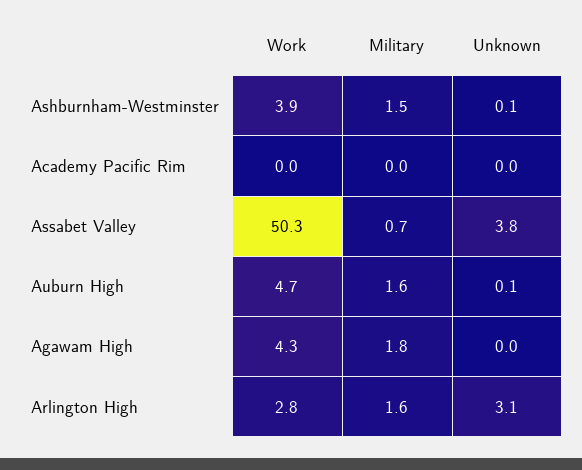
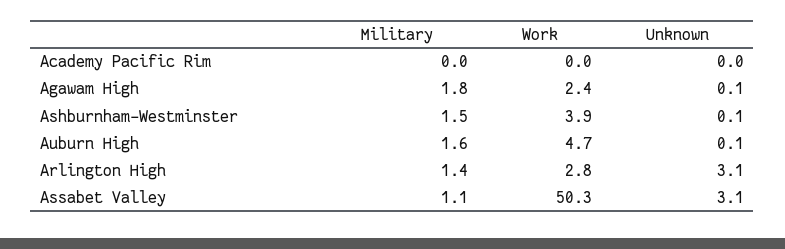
  {
    "Work": {
      "Ashburnham-Westminster": 3.9,
      "Academy Pacific Rim": 0,
      "Assabet Valley": 50.3,
      "Auburn High": 4.7,
-     "Agawam High": 4.3,
+     "Agawam High": 2.4,
      "Arlington High": 2.8
    },
    "Military": {
      "Ashburnham-Westminster": 1.5,
      "Academy Pacific Rim": 0,
-     "Assabet Valley": 0.7,
+     "Assabet Valley": 1.1,
      "Auburn High": 1.6,
      "Agawam High": 1.8,
-     "Arlington High": 1.6
+     "Arlington High": 1.4
    },
    "Unknown": {
      "Ashburnham-Westminster": 0.1,
      "Academy Pacific Rim": 0,
-     "Assabet Valley": 3.8,
+     "Assabet Valley": 3.1,
      "Auburn High": 0.1,
-     "Agawam High": 0,
+     "Agawam High": 0.1,
      "Arlington High": 3.1
    }
  }

